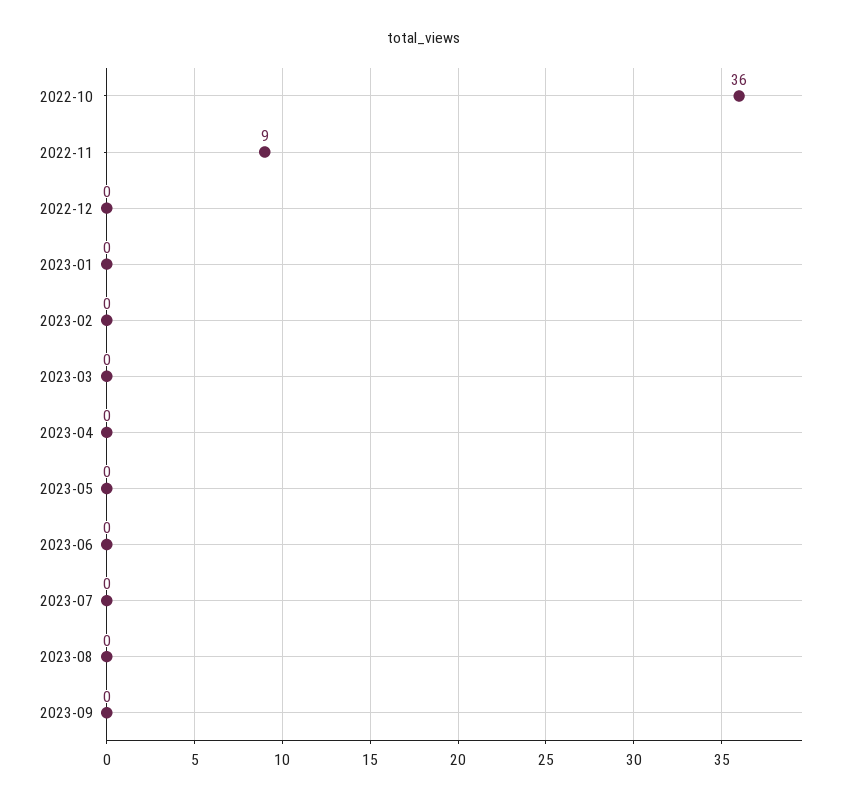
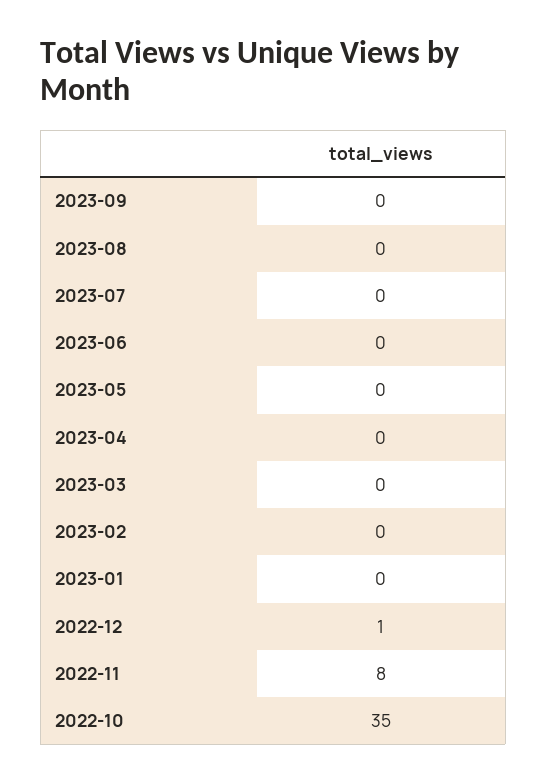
  {
-   "2022-10": 36,
+   "2022-10": 35,
-   "2022-11": 9,
+   "2022-11": 8,
-   "2022-12": 0,
+   "2022-12": 1,
    "2023-01": 0,
    "2023-02": 0,
    "2023-03": 0,
    "2023-04": 0,
    "2023-05": 0,
    "2023-06": 0,
    "2023-07": 0,
    "2023-08": 0,
    "2023-09": 0
  }

